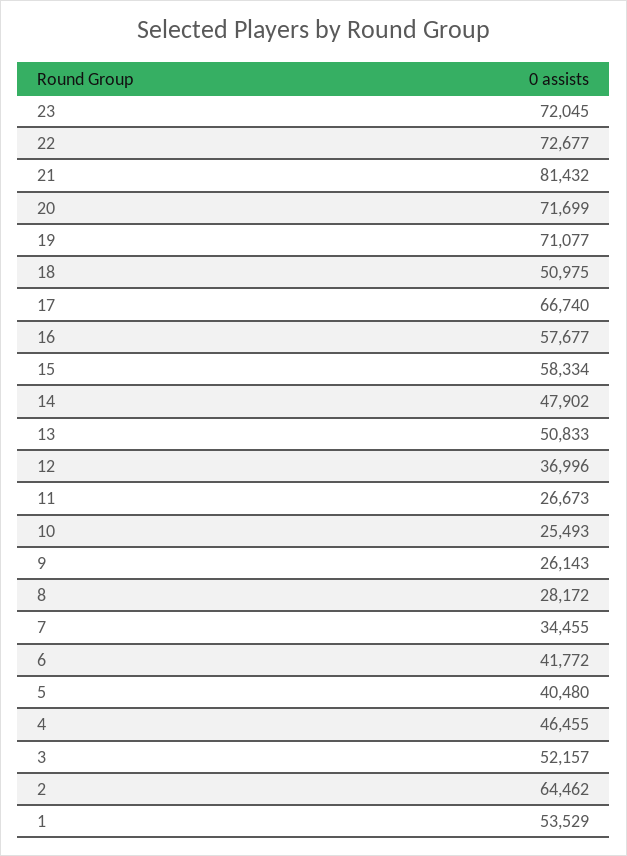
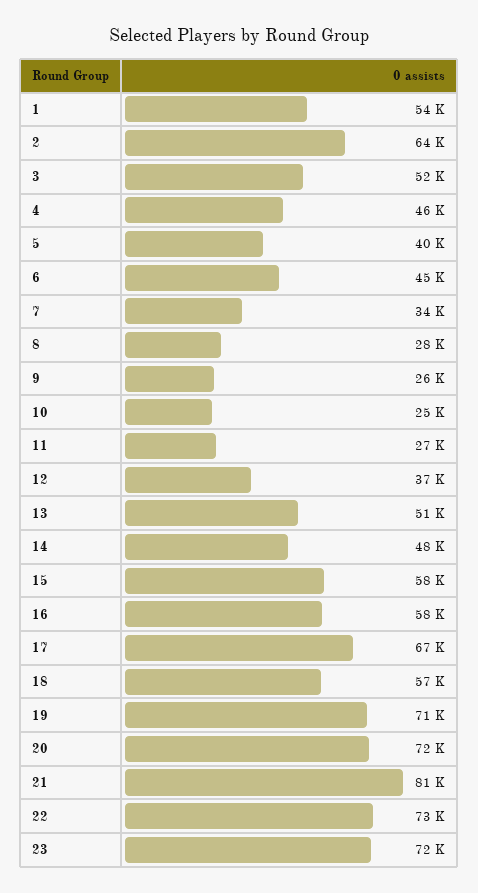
  {
    "23": 72045,
    "22": 72677,
    "21": 81432,
    "20": 71699,
    "19": 71077,
-   "18": 50975,
+   "18": 57000,
    "17": 66740,
    "16": 57677,
    "15": 58334,
    "14": 47902,
    "13": 50833,
    "12": 36996,
    "11": 26673,
    "10": 25493,
    "9": 26143,
    "8": 28172,
    "7": 34455,
-   "6": 41772,
+   "6": 45000,
    "5": 40480,
    "4": 46455,
    "3": 52157,
    "2": 64462,
    "1": 53529
  }

